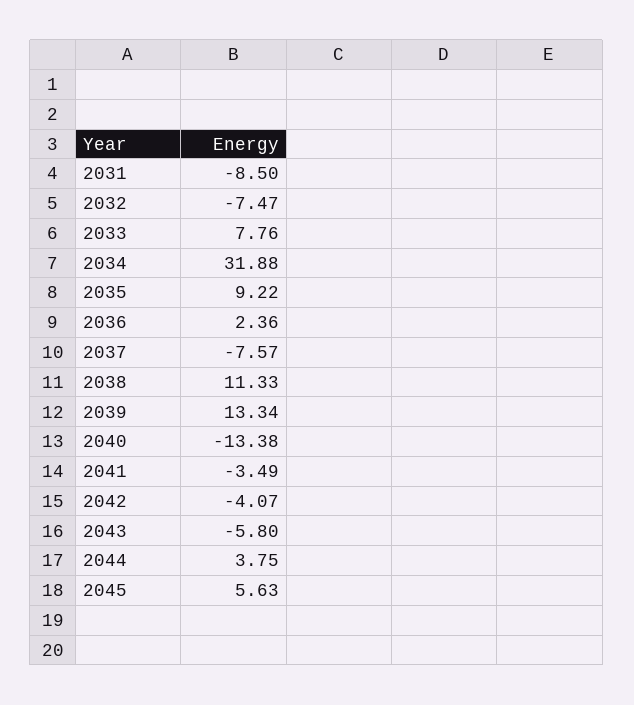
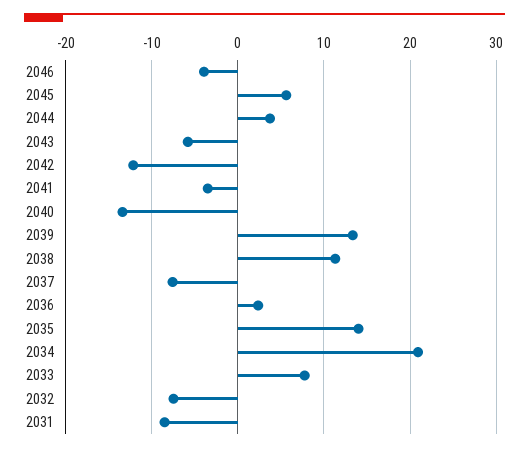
  {
    "2031": -8.5,
    "2032": -7.47,
    "2033": 7.76,
-   "2034": 31.88,
+   "2034": 21,
-   "2035": 9.22,
+   "2035": 14,
    "2036": 2.36,
    "2037": -7.57,
    "2038": 11.33,
    "2039": 13.34,
    "2040": -13.38,
    "2041": -3.49,
-   "2042": -4.07,
+   "2042": -12,
    "2043": -5.8,
    "2044": 3.75,
-   "2045": 5.63
+   "2045": 5.63,
+   "2046": -4
  }

